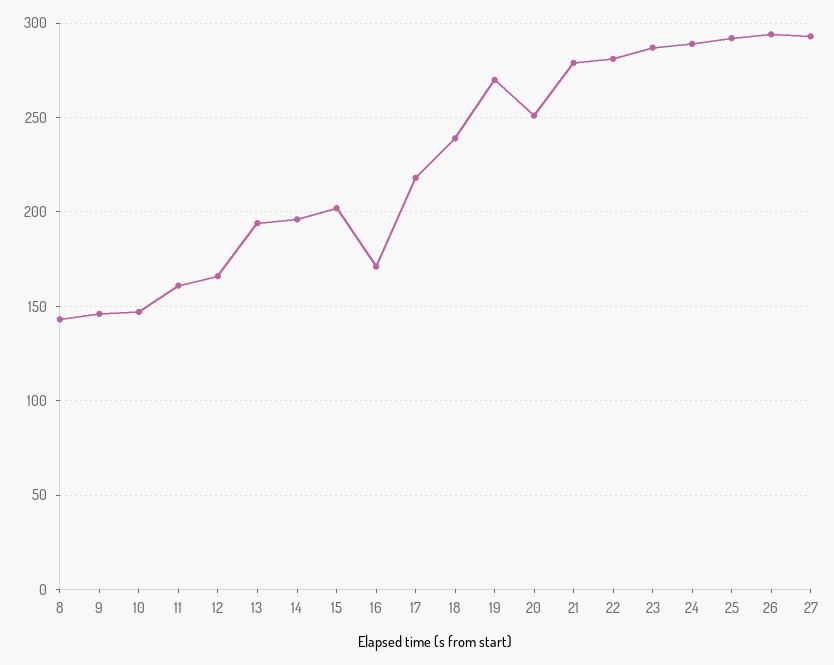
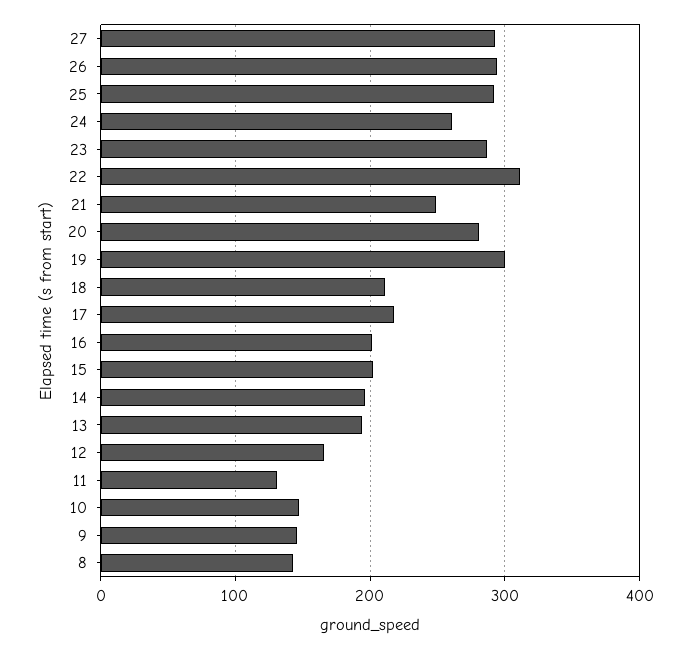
  {
    "8": 145,
    "9": 145,
    "10": 145,
-   "11": 160,
+   "11": 130,
    "12": 165,
    "13": 195,
    "14": 195,
    "15": 200,
-   "16": 170,
+   "16": 200,
    "17": 220,
-   "18": 240,
+   "18": 210,
-   "19": 270,
+   "19": 300,
-   "20": 250,
+   "20": 280,
-   "21": 280,
+   "21": 250,
-   "22": 280,
+   "22": 310,
    "23": 285,
-   "24": 290,
+   "24": 260,
    "25": 290,
    "26": 295,
    "27": 295
  }

